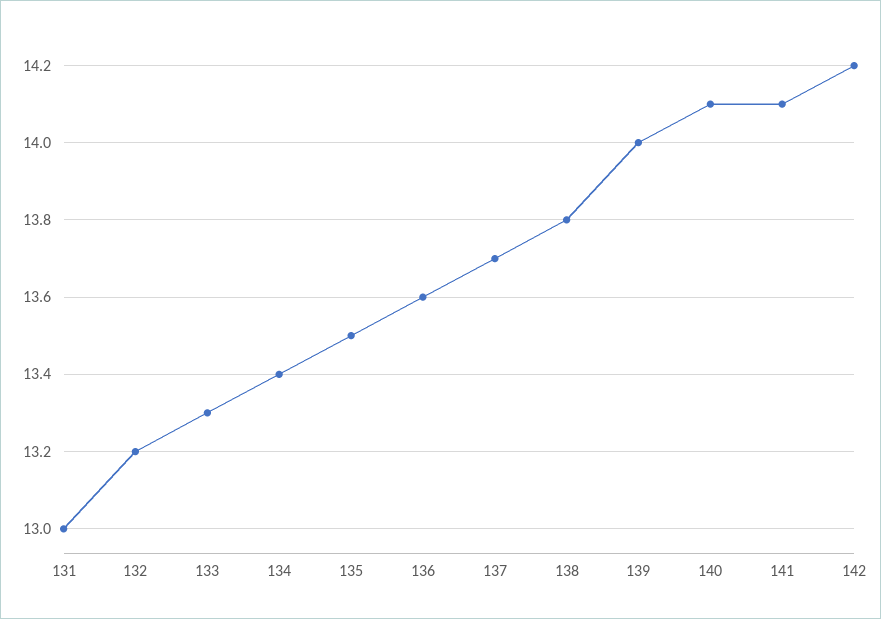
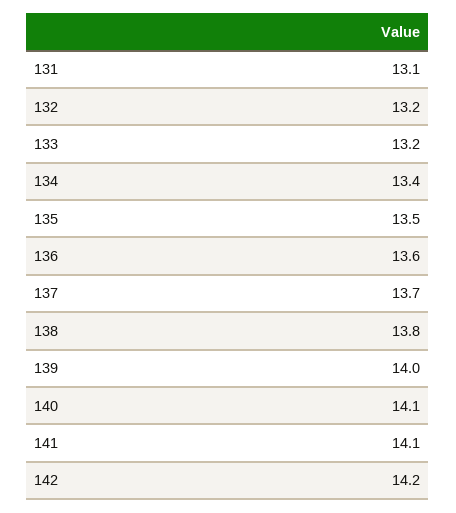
  {
-   "131": 13,
+   "131": 13.1,
    "132": 13.2,
-   "133": 13.3,
+   "133": 13.2,
    "134": 13.4,
    "135": 13.5,
    "136": 13.6,
    "137": 13.7,
    "138": 13.8,
    "139": 14,
    "140": 14.1,
    "141": 14.1,
    "142": 14.2
  }

